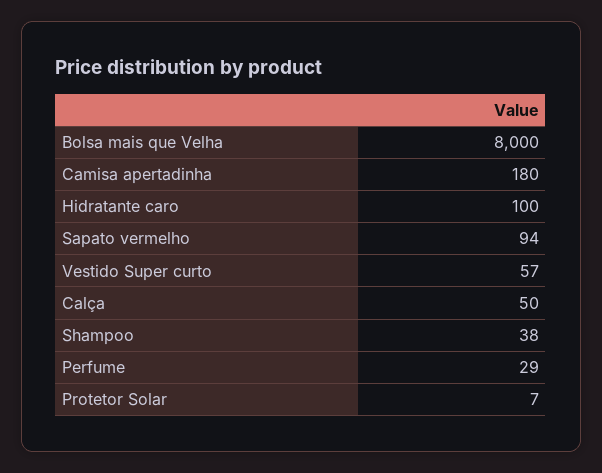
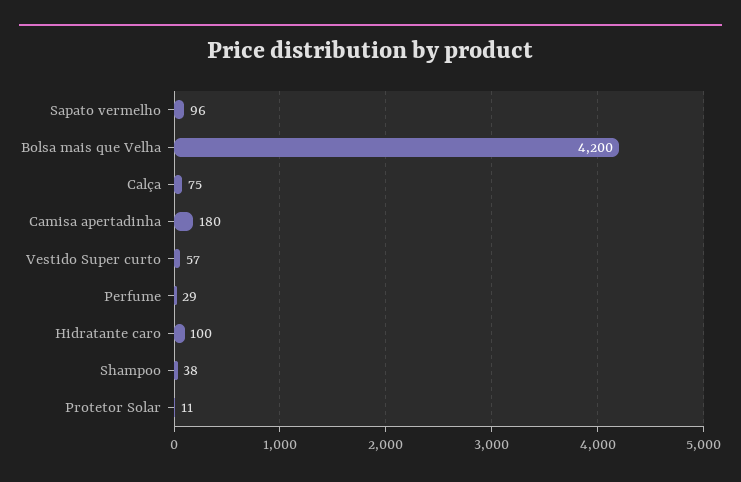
  {
-   "Bolsa mais que Velha": 8000,
+   "Bolsa mais que Velha": 4200,
    "Camisa apertadinha": 180,
    "Hidratante caro": 100,
-   "Sapato vermelho": 94,
+   "Sapato vermelho": 96,
    "Vestido Super curto": 57,
-   "Calça": 50,
+   "Calça": 75,
    "Shampoo": 38,
    "Perfume": 29,
-   "Protetor Solar": 7
+   "Protetor Solar": 11
  }

